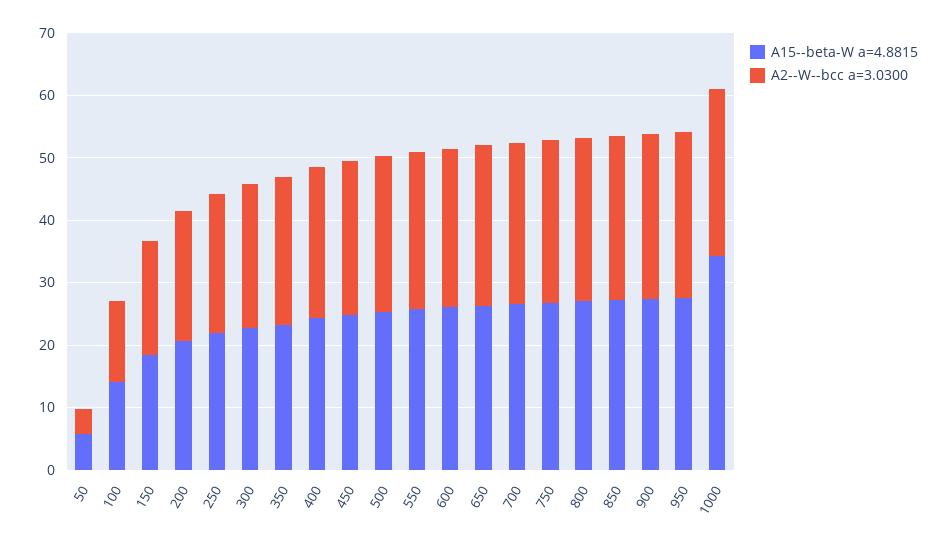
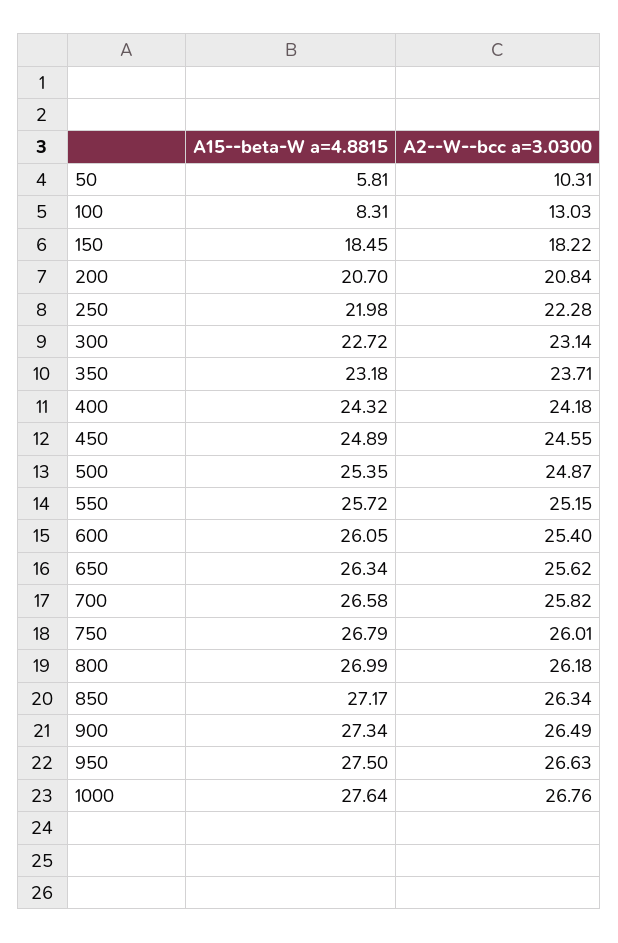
  {
    "A15--beta-W a=4.8815": {
      "50": 5.81,
-     "100": 14,
+     "100": 8.31,
      "150": 18.45,
      "200": 20.7,
      "250": 21.98,
      "300": 22.72,
      "350": 23.18,
      "400": 24.32,
      "450": 24.89,
      "500": 25.35,
      "550": 25.72,
      "600": 26.05,
      "650": 26.34,
      "700": 26.58,
      "750": 26.79,
      "800": 26.99,
      "850": 27.17,
      "900": 27.34,
      "950": 27.5,
-     "1000": 34
+     "1000": 27.64
    },
    "A2--W--bcc a=3.0300": {
-     "50": 4,
+     "50": 10.31,
      "100": 13.03,
      "150": 18.22,
      "200": 20.84,
      "250": 22.28,
      "300": 23.14,
      "350": 23.71,
      "400": 24.18,
      "450": 24.55,
      "500": 24.87,
      "550": 25.15,
      "600": 25.4,
      "650": 25.62,
      "700": 25.82,
      "750": 26.01,
      "800": 26.18,
      "850": 26.34,
      "900": 26.49,
      "950": 26.63,
      "1000": 26.76
    }
  }

